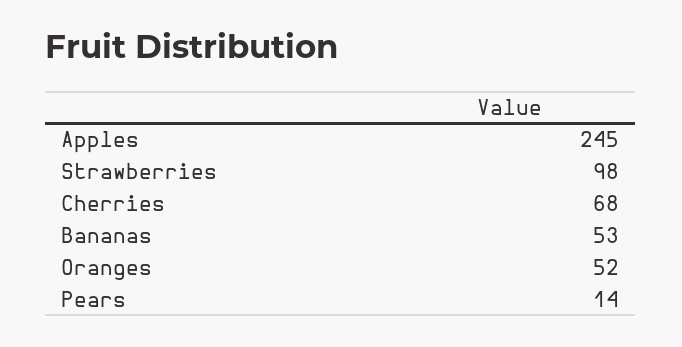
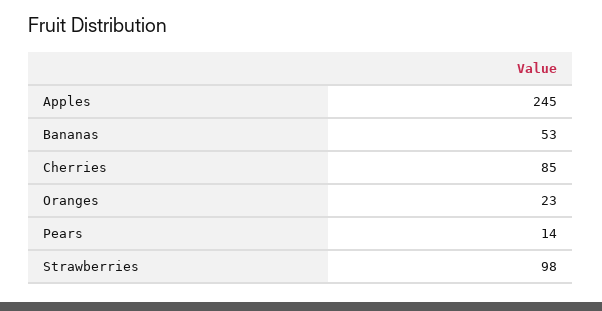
  {
    "Apples": 245,
    "Strawberries": 98,
-   "Cherries": 68,
+   "Cherries": 85,
    "Bananas": 53,
-   "Oranges": 52,
+   "Oranges": 23,
    "Pears": 14
  }

